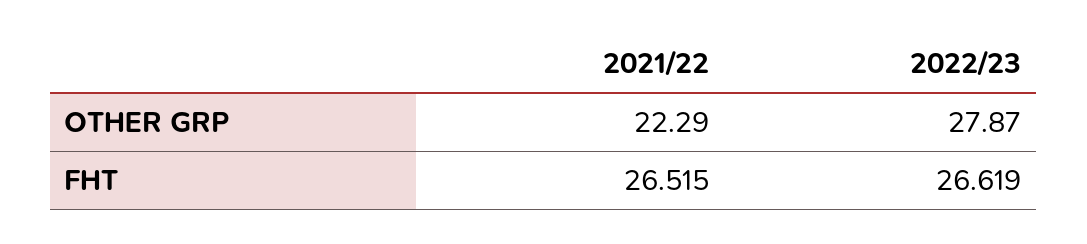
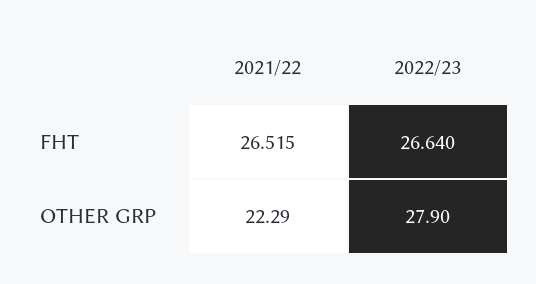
  {
    "2021/22": {
      "OTHER GRP": 22.29,
      "FHT": 26.515
    },
    "2022/23": {
-     "OTHER GRP": 27.87,
+     "OTHER GRP": 27.9,
-     "FHT": 26.619
+     "FHT": 26.64
    }
  }

